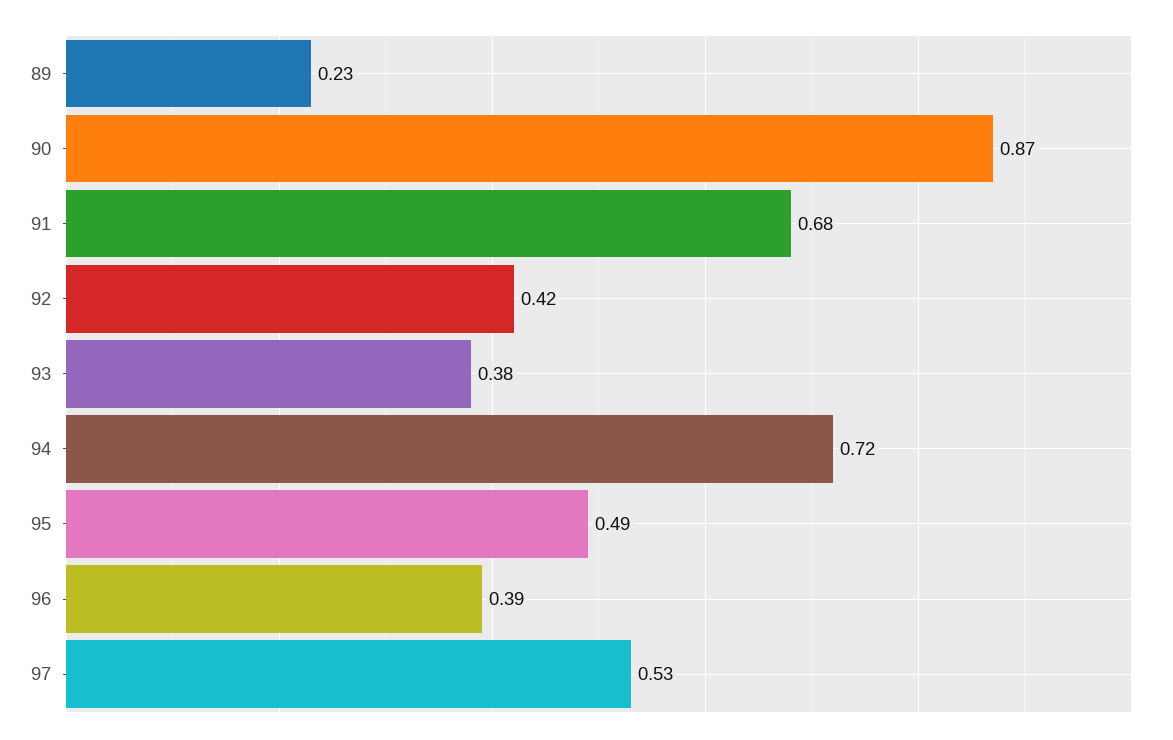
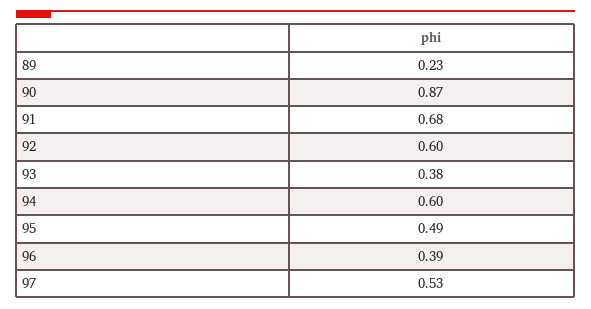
  {
    "89": 0.23,
    "90": 0.87,
    "91": 0.68,
-   "92": 0.42,
+   "92": 0.6,
    "93": 0.38,
-   "94": 0.72,
+   "94": 0.6,
    "95": 0.49,
    "96": 0.39,
    "97": 0.53
  }

